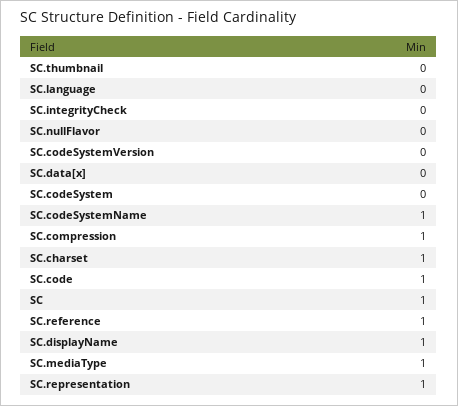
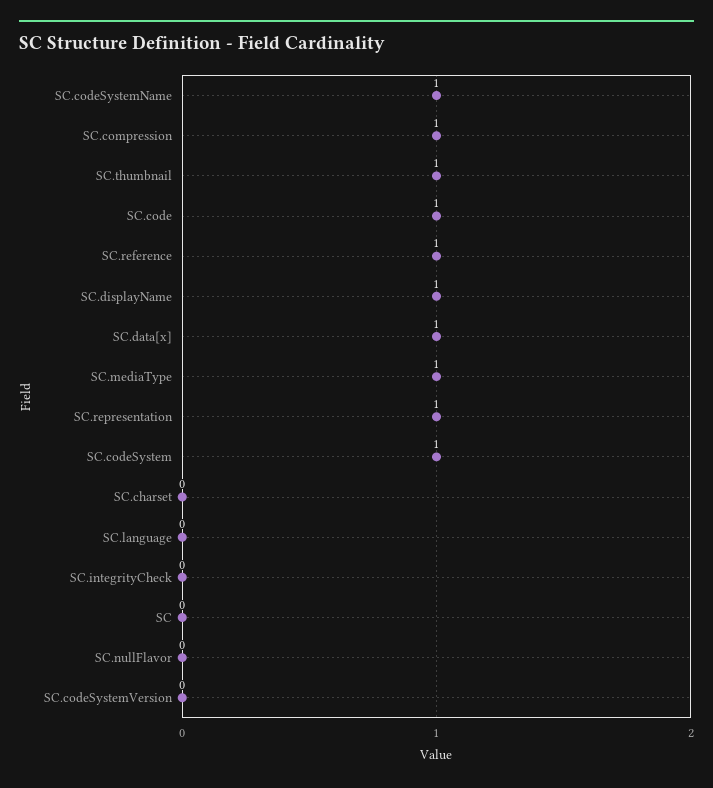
  {
-   "SC.thumbnail": 0,
+   "SC.thumbnail": 1,
    "SC.language": 0,
    "SC.integrityCheck": 0,
    "SC.nullFlavor": 0,
    "SC.codeSystemVersion": 0,
-   "SC.data[x]": 0,
+   "SC.data[x]": 1,
-   "SC.codeSystem": 0,
+   "SC.codeSystem": 1,
    "SC.codeSystemName": 1,
    "SC.compression": 1,
-   "SC.charset": 1,
+   "SC.charset": 0,
    "SC.code": 1,
-   "SC": 1,
+   "SC": 0,
    "SC.reference": 1,
    "SC.displayName": 1,
    "SC.mediaType": 1,
    "SC.representation": 1
  }

